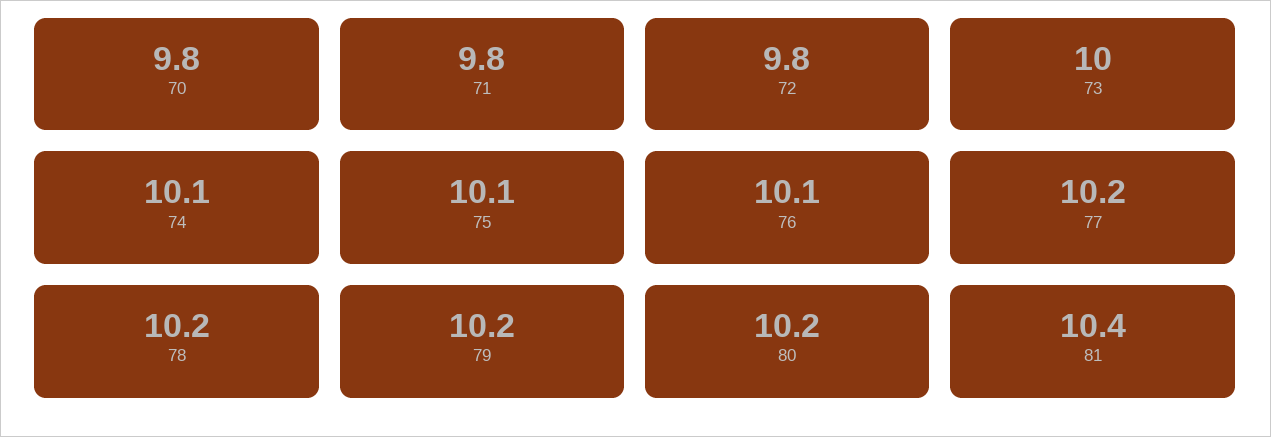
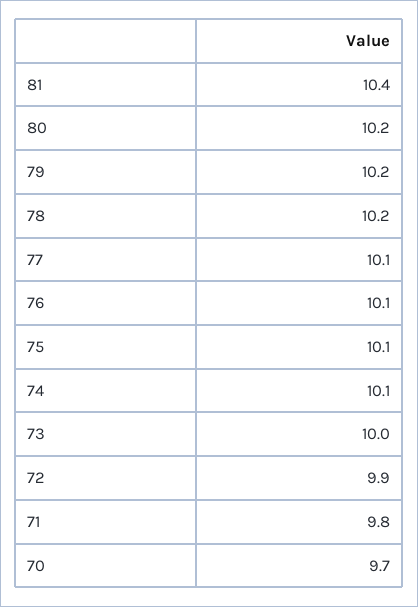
  {
-   "70": 9.8,
+   "70": 9.7,
    "71": 9.8,
-   "72": 9.8,
+   "72": 9.9,
    "73": 10,
    "74": 10.1,
    "75": 10.1,
    "76": 10.1,
-   "77": 10.2,
+   "77": 10.1,
    "78": 10.2,
    "79": 10.2,
    "80": 10.2,
    "81": 10.4
  }

